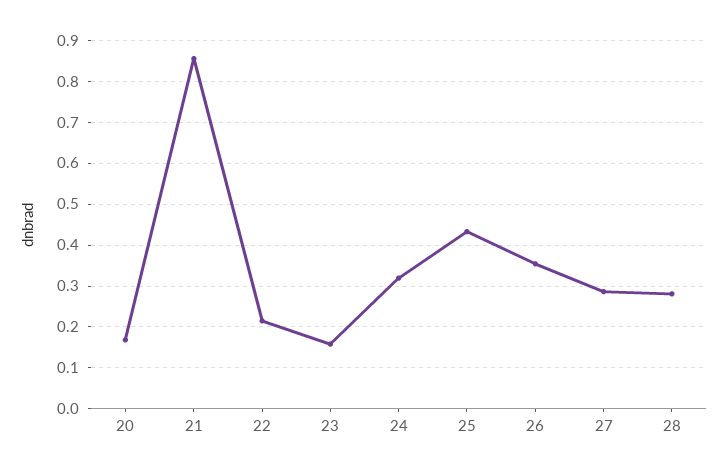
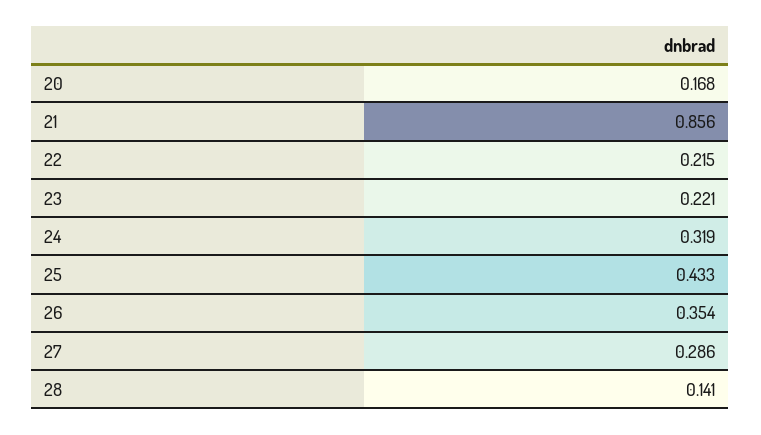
  {
    "20": 0.168,
    "21": 0.856,
    "22": 0.215,
-   "23": 0.16,
+   "23": 0.221,
    "24": 0.319,
    "25": 0.433,
    "26": 0.354,
    "27": 0.286,
-   "28": 0.28
+   "28": 0.141
  }

